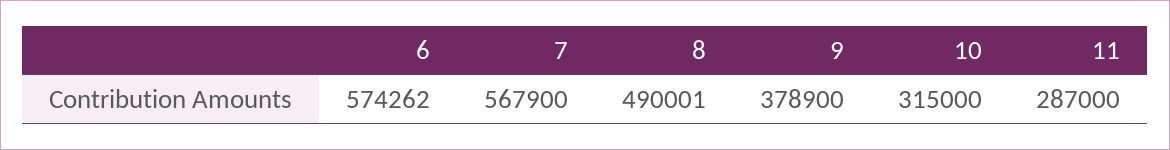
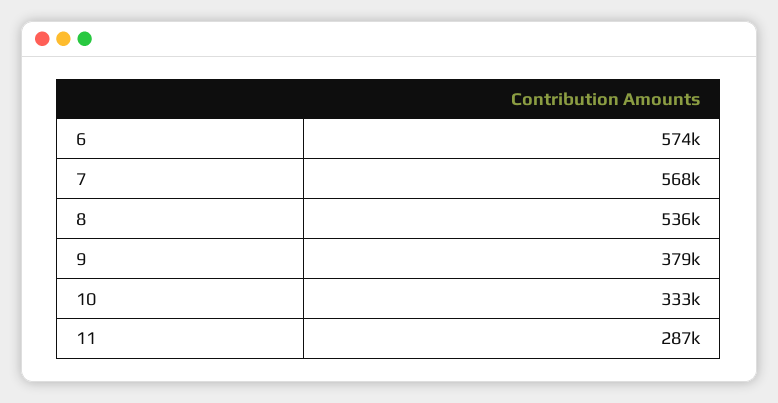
  {
    "6": 574262,
    "7": 567900,
-   "8": 490001,
+   "8": 536000,
    "9": 378900,
-   "10": 315000,
+   "10": 333000,
    "11": 287000
  }

